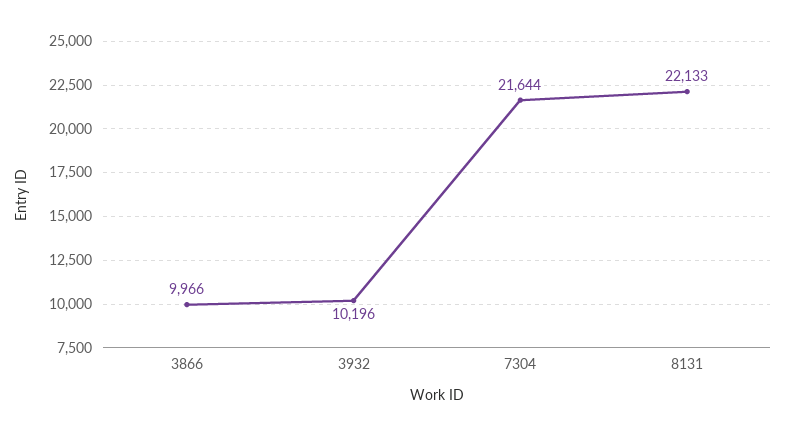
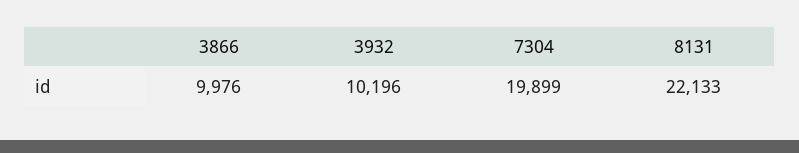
  {
-   "3866": 9966,
+   "3866": 9976,
    "3932": 10196,
-   "7304": 21644,
+   "7304": 19899,
    "8131": 22133
  }

